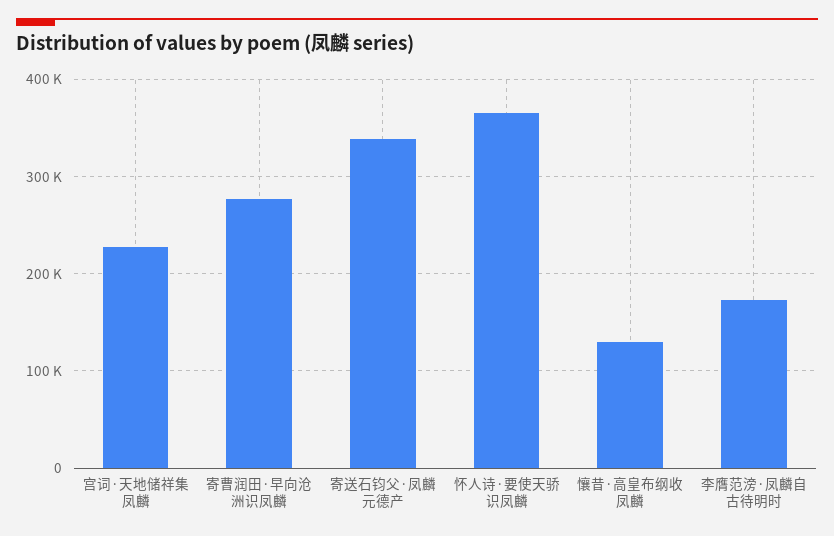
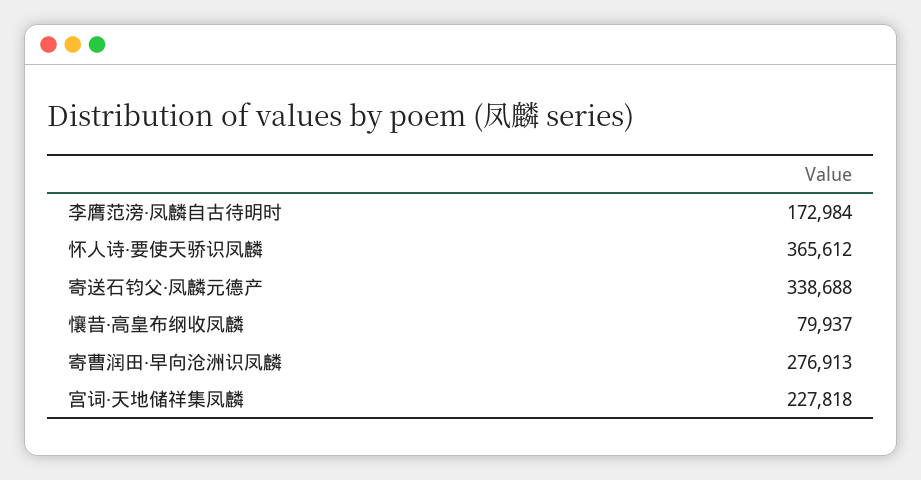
  {
    "宫词·天地储祥集凤麟": 227818,
    "寄曹润田·早向沧洲识凤麟": 276913,
    "寄送石钧父·凤麟元德产": 338688,
    "怀人诗·要使天骄识凤麟": 365612,
-   "懹昔·高皇布纲收凤麟": 130000,
+   "懹昔·高皇布纲收凤麟": 79937,
    "李膺范滂·凤麟自古待明时": 172984
  }

